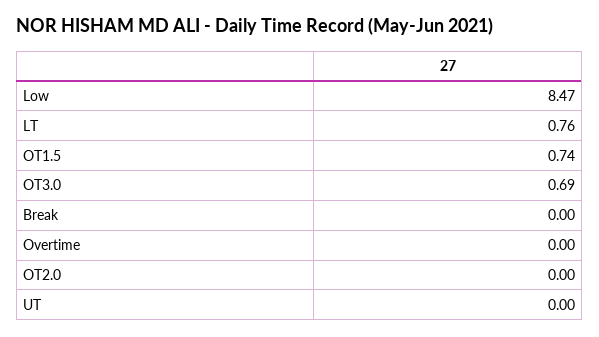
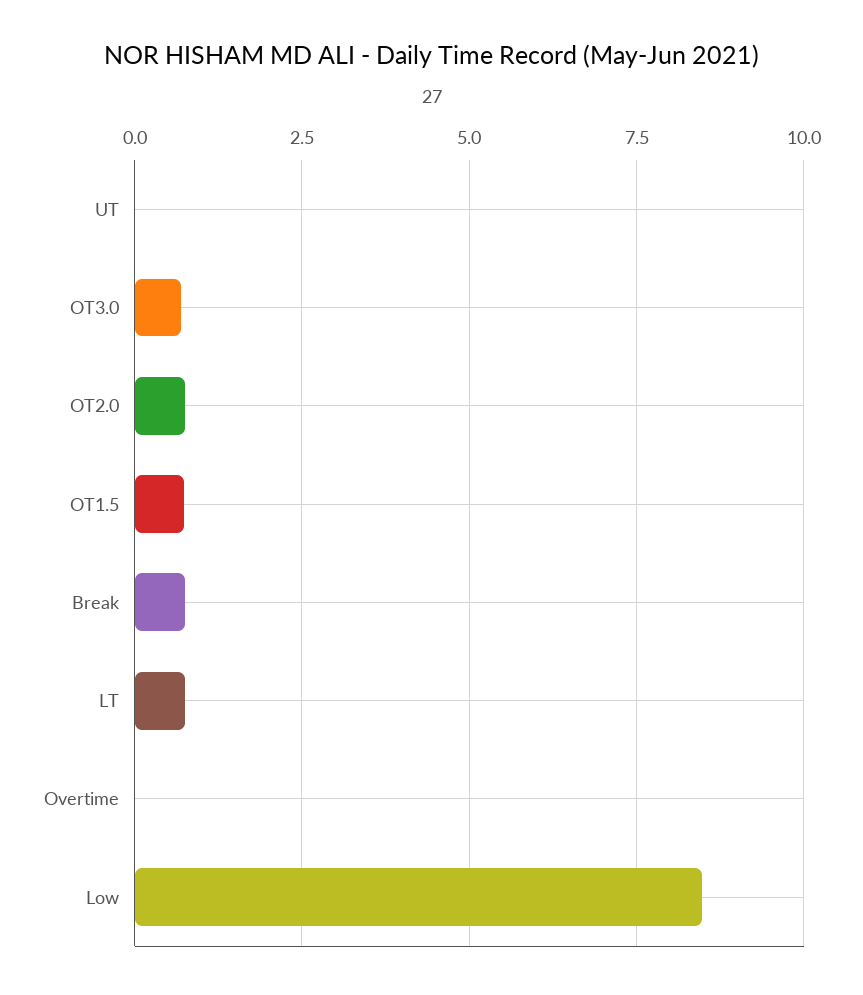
  {
    "Low": 8.47,
    "LT": 0.76,
    "OT1.5": 0.74,
    "OT3.0": 0.69,
-   "Break": 0,
+   "Break": 0.75,
    "Overtime": 0,
-   "OT2.0": 0,
+   "OT2.0": 0.75,
    "UT": 0
  }

